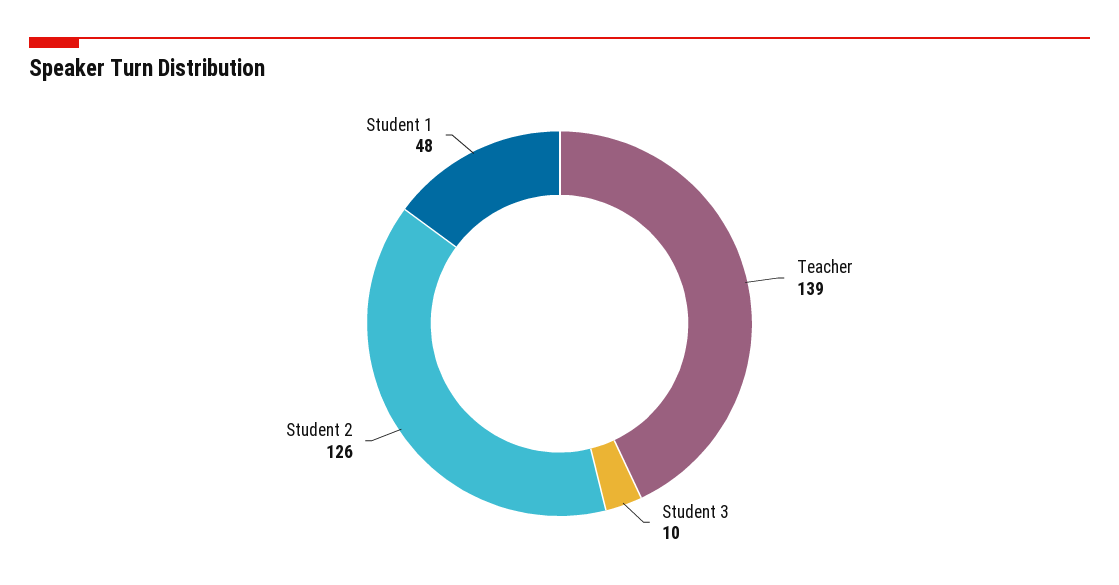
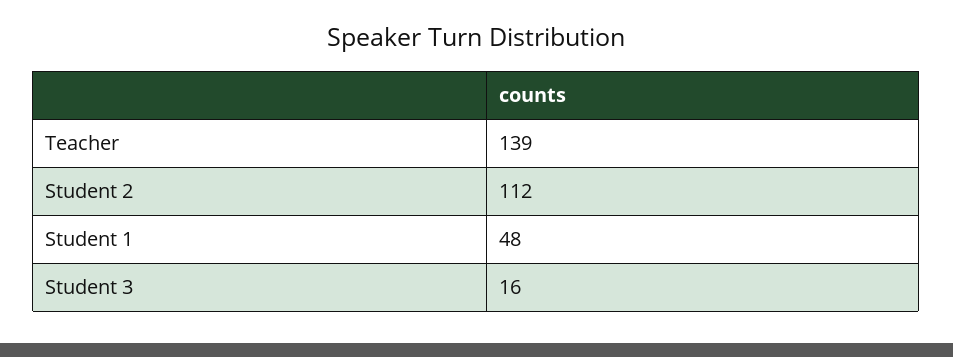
  {
    "Teacher": 139,
-   "Student 3": 10,
+   "Student 3": 16,
-   "Student 2": 126,
+   "Student 2": 112,
    "Student 1": 48
  }

